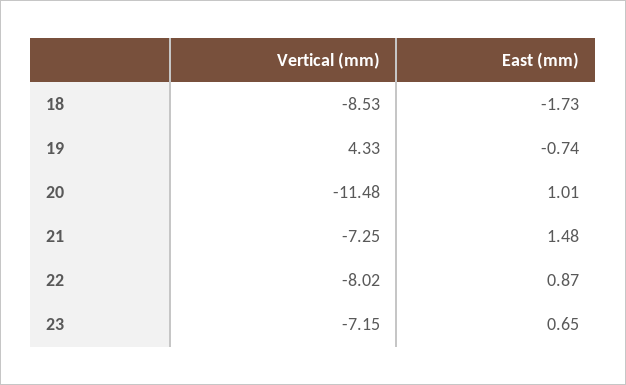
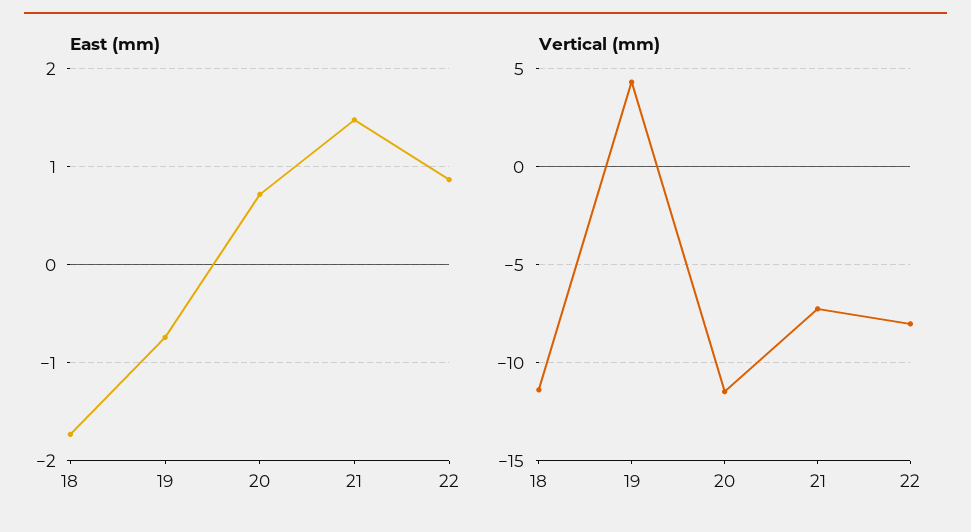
  {
    "Vertical (mm)": {
-     "18": -8.53,
+     "18": -11.5,
      "19": 4.33,
      "20": -11.48,
      "21": -7.25,
-     "22": -8.02,
+     "22": -8.02
-     "23": -7.15
    },
    "East (mm)": {
      "18": -1.73,
      "19": -0.74,
-     "20": 1.01,
+     "20": 0.7,
      "21": 1.48,
-     "22": 0.87,
+     "22": 0.87
-     "23": 0.65
    }
  }

